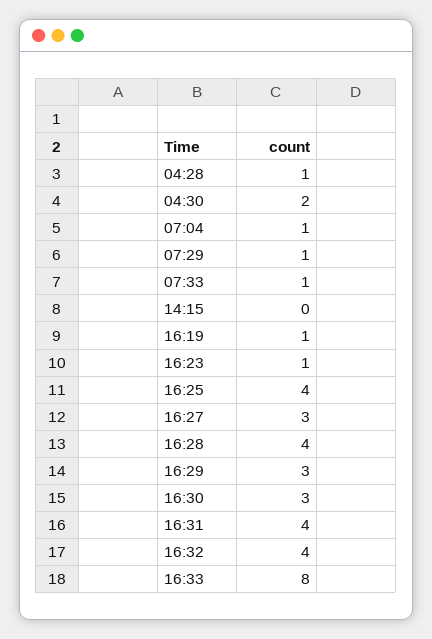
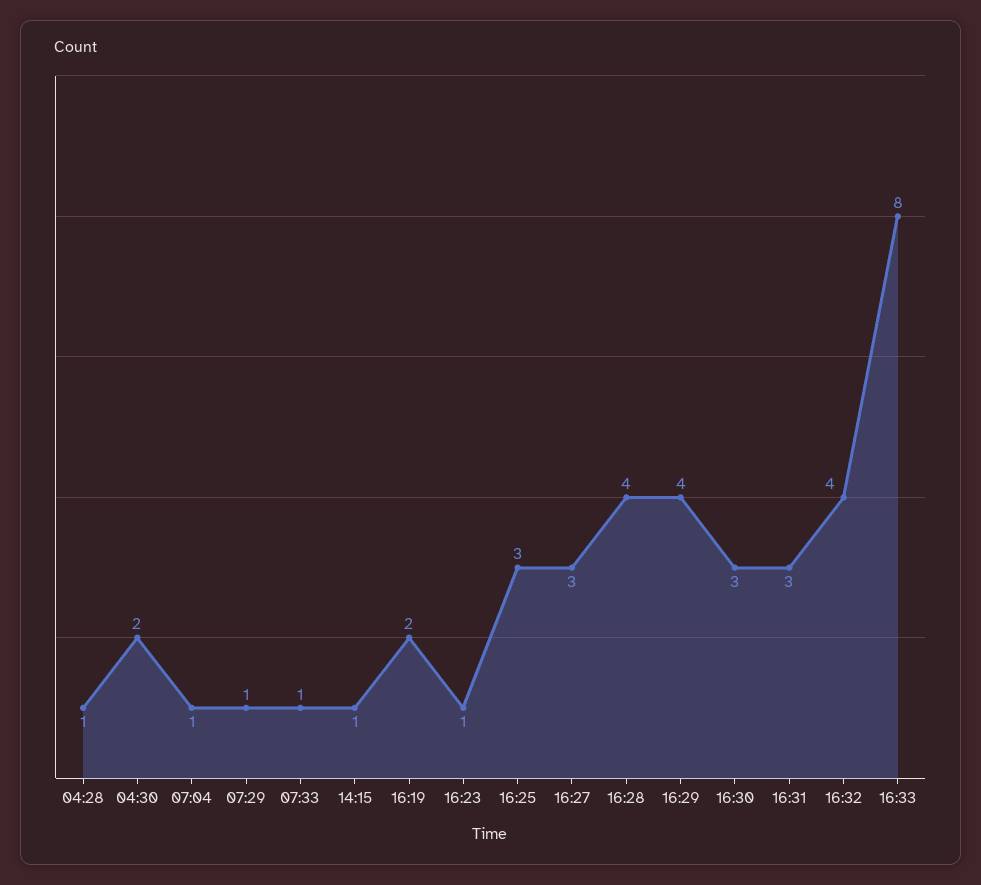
  {
    "04:28": 1,
    "04:30": 2,
    "07:04": 1,
    "07:29": 1,
    "07:33": 1,
-   "14:15": 0,
+   "14:15": 1,
-   "16:19": 1,
+   "16:19": 2,
    "16:23": 1,
-   "16:25": 4,
+   "16:25": 3,
    "16:27": 3,
    "16:28": 4,
-   "16:29": 3,
+   "16:29": 4,
    "16:30": 3,
-   "16:31": 4,
+   "16:31": 3,
    "16:32": 4,
    "16:33": 8
  }

